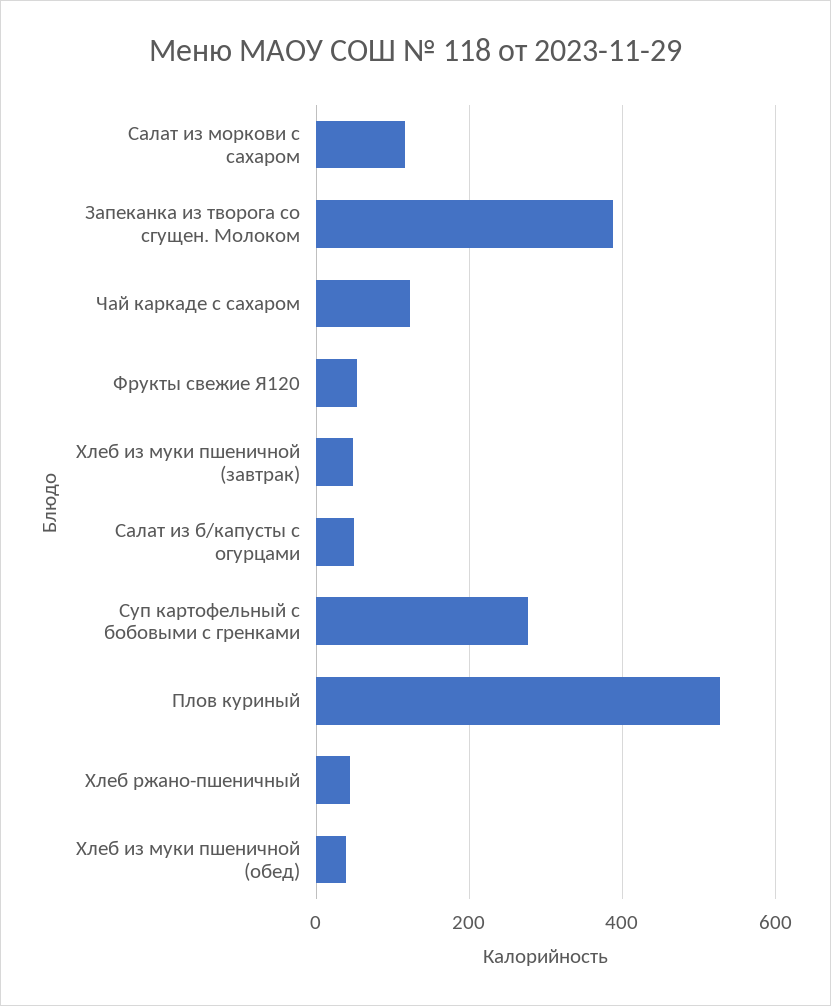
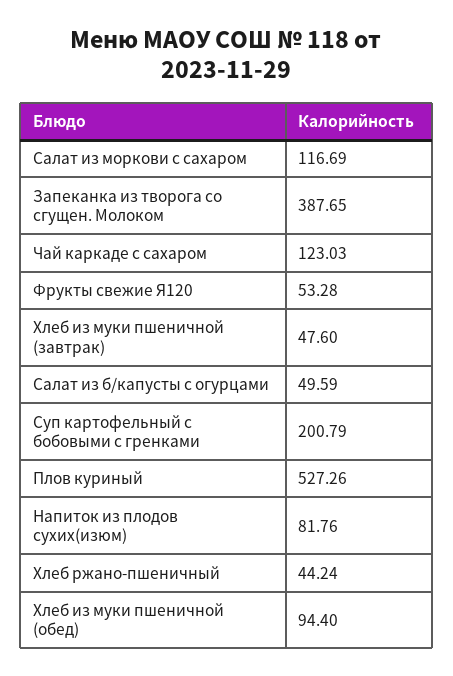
  {
    "Салат из моркови с сахаром": 116.69,
    "Запеканка из творога со сгущен. Молоком": 387.65,
    "Чай каркаде с сахаром": 123.03,
    "Фрукты свежие Я120": 53.28,
    "Хлеб из муки пшеничной (завтрак)": 47.6,
    "Салат из б/капусты с огурцами": 49.59,
-   "Суп картофельный с бобовыми с гренками": 280,
+   "Суп картофельный с бобовыми с гренками": 200.79,
    "Плов куриный": 527.26,
    "Хлеб ржано-пшеничный": 44.24,
-   "Хлеб из муки пшеничной (обед)": 40
+   "Хлеб из муки пшеничной (обед)": 94.4,
+   "Напиток из плодов сухих(изюм)": 81.76
  }

